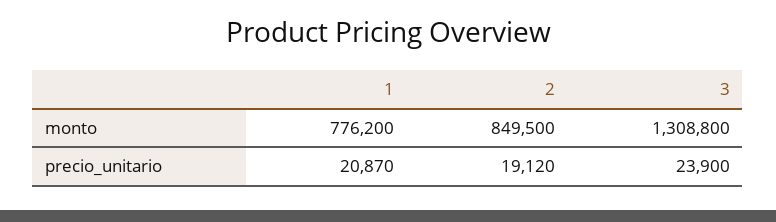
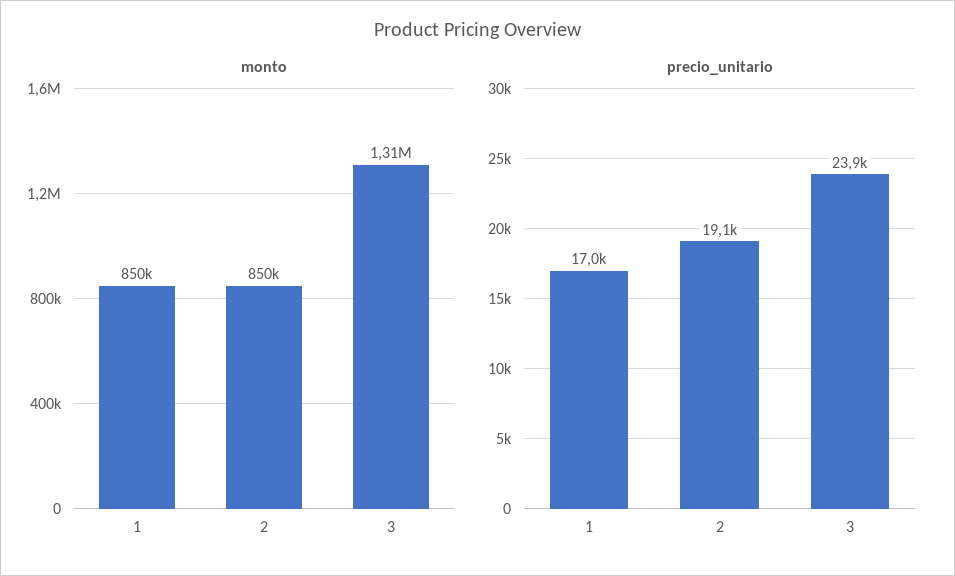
  {
    "monto": {
-     "1": 776200,
+     "1": 850000,
      "2": 849500,
      "3": 1308800
    },
    "precio_unitario": {
-     "1": 20870,
+     "1": 17000,
      "2": 19120,
      "3": 23900
    }
  }

